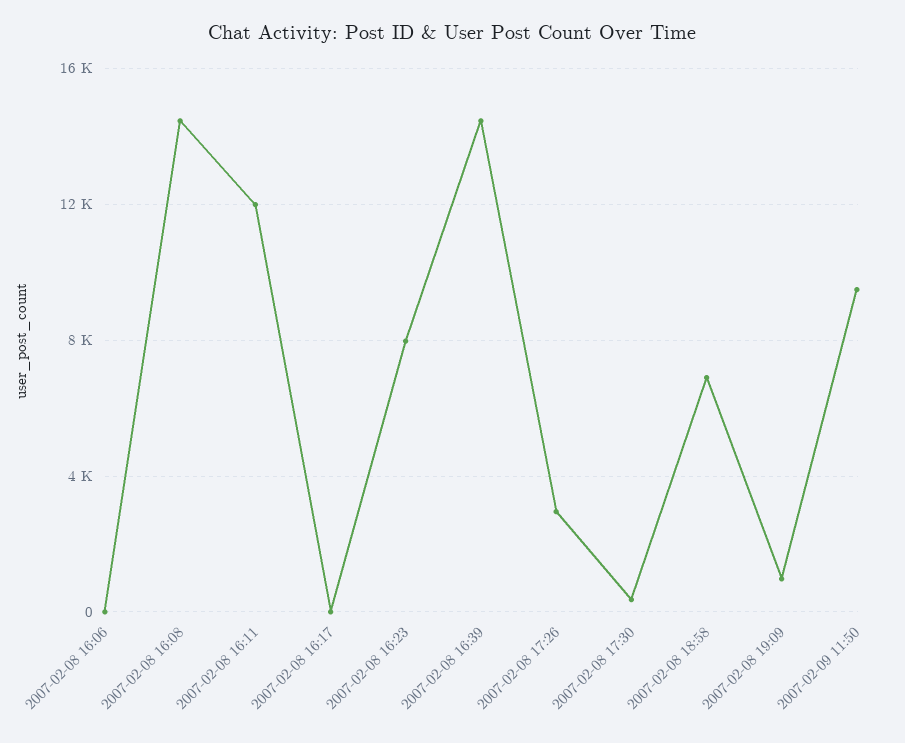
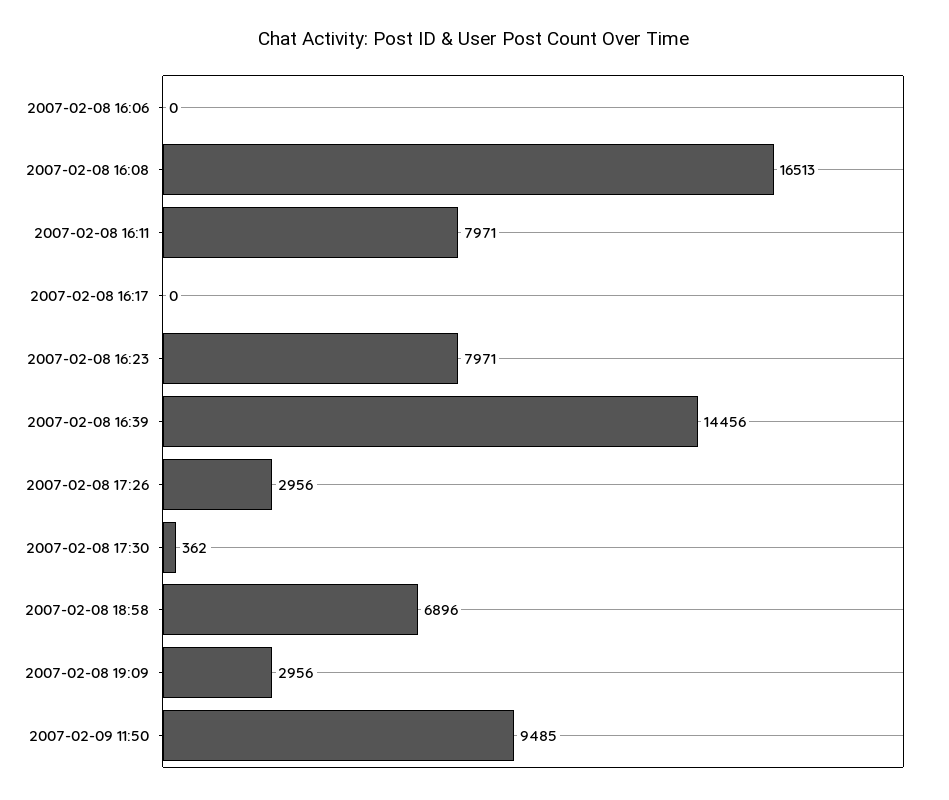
  {
    "2007-02-08 16:06": 0,
-   "2007-02-08 16:08": 14500,
+   "2007-02-08 16:08": 16513,
-   "2007-02-08 16:11": 12000,
+   "2007-02-08 16:11": 7971,
    "2007-02-08 16:17": 0,
    "2007-02-08 16:23": 7971,
    "2007-02-08 16:39": 14456,
    "2007-02-08 17:26": 2956,
    "2007-02-08 17:30": 362,
    "2007-02-08 18:58": 6896,
-   "2007-02-08 19:09": 1000,
+   "2007-02-08 19:09": 2956,
    "2007-02-09 11:50": 9485
  }

